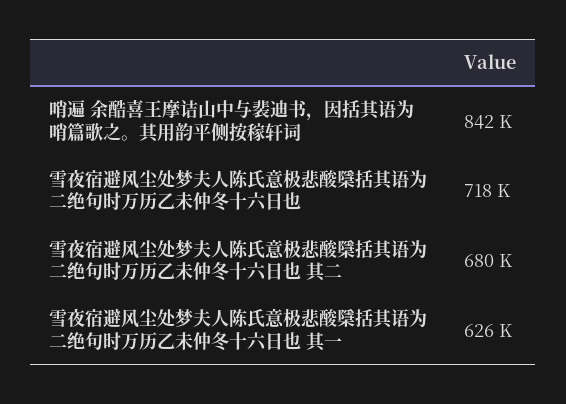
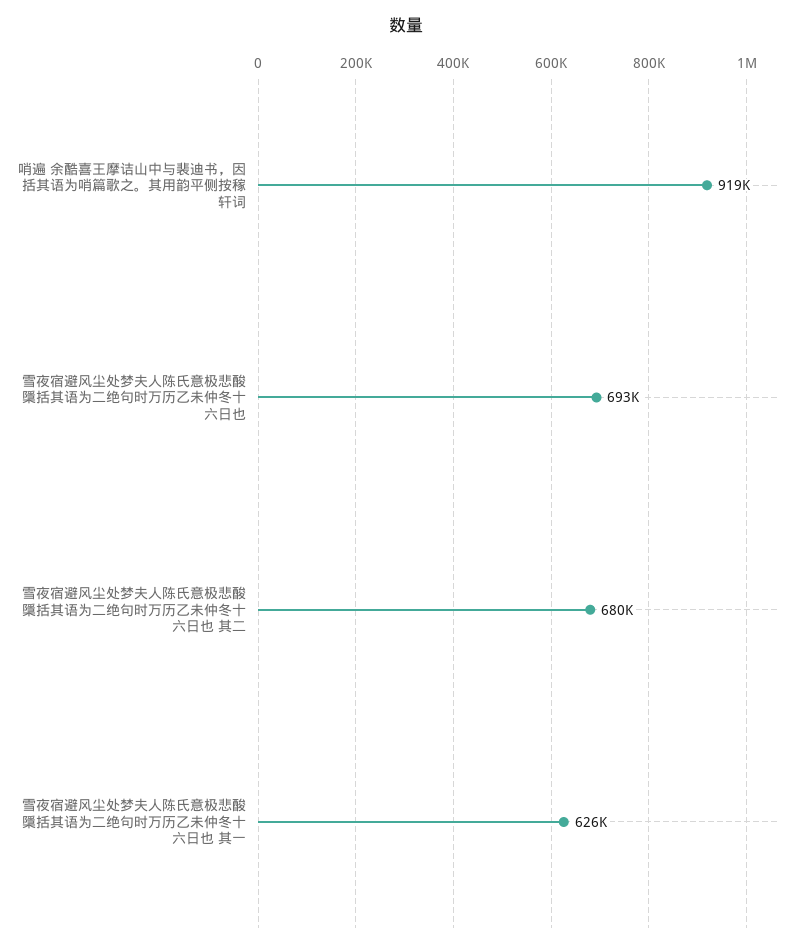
  {
-   "哨遍 余酷喜王摩诘山中与裴迪书，因括其语为哨篇歌之。其用韵平侧按稼轩词": 842000,
+   "哨遍 余酷喜王摩诘山中与裴迪书，因括其语为哨篇歌之。其用韵平侧按稼轩词": 919000,
-   "雪夜宿避风尘处梦夫人陈氏意极悲酸檃括其语为二绝句时万历乙未仲冬十六日也": 718000,
+   "雪夜宿避风尘处梦夫人陈氏意极悲酸檃括其语为二绝句时万历乙未仲冬十六日也": 693000,
    "雪夜宿避风尘处梦夫人陈氏意极悲酸檃括其语为二绝句时万历乙未仲冬十六日也 其二": 680000,
    "雪夜宿避风尘处梦夫人陈氏意极悲酸檃括其语为二绝句时万历乙未仲冬十六日也 其一": 626000
  }

